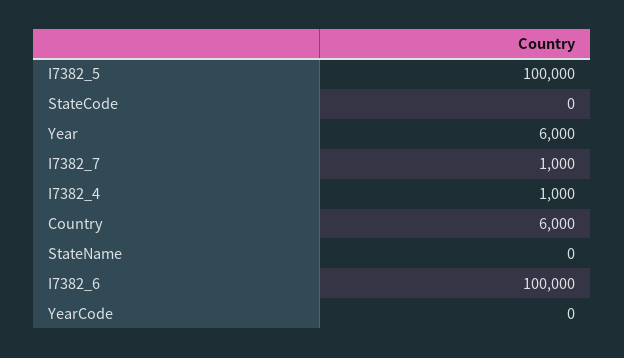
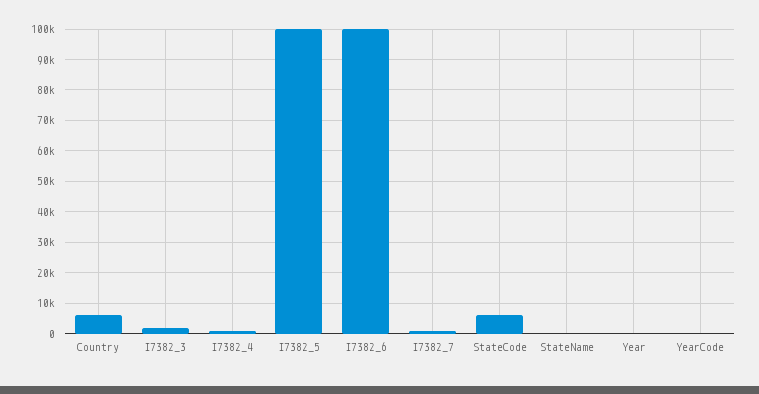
  {
    "I7382_5": 100000,
-   "StateCode": 0,
+   "StateCode": 6000,
-   "Year": 6000,
+   "Year": 0,
    "I7382_7": 1000,
    "I7382_4": 1000,
    "Country": 6000,
    "StateName": 0,
    "I7382_6": 100000,
-   "YearCode": 0
+   "YearCode": 0,
+   "I7382_3": 2000
  }

